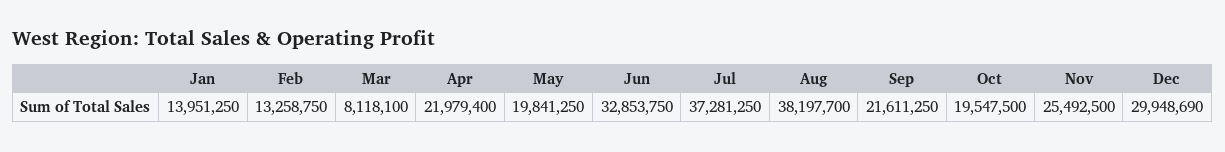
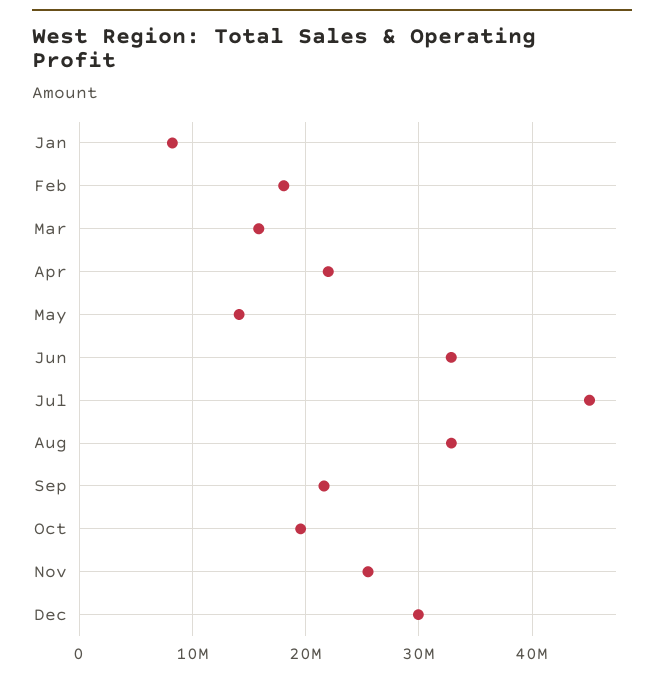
  {
-   "Jan": 13951250,
+   "Jan": 8000000,
-   "Feb": 13258750,
+   "Feb": 18000000,
-   "Mar": 8118100,
+   "Mar": 16000000,
    "Apr": 21979400,
-   "May": 19841250,
+   "May": 14000000,
    "Jun": 32853750,
-   "Jul": 37281250,
+   "Jul": 45000000,
-   "Aug": 38197700,
+   "Aug": 33000000,
    "Sep": 21611250,
    "Oct": 19547500,
    "Nov": 25492500,
    "Dec": 29948690
  }

